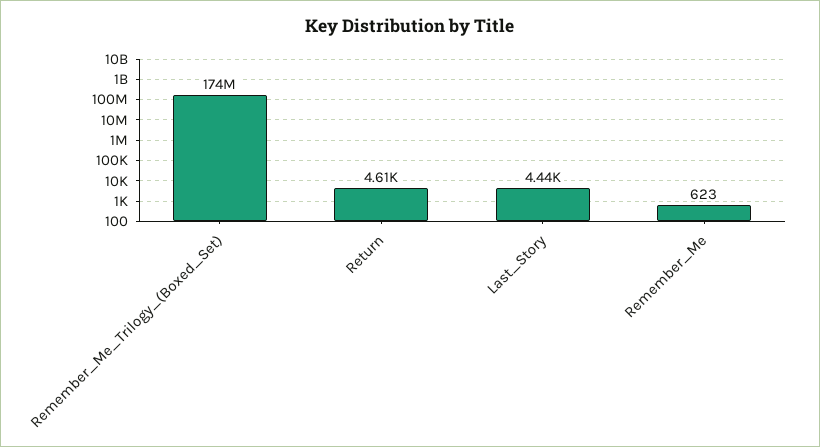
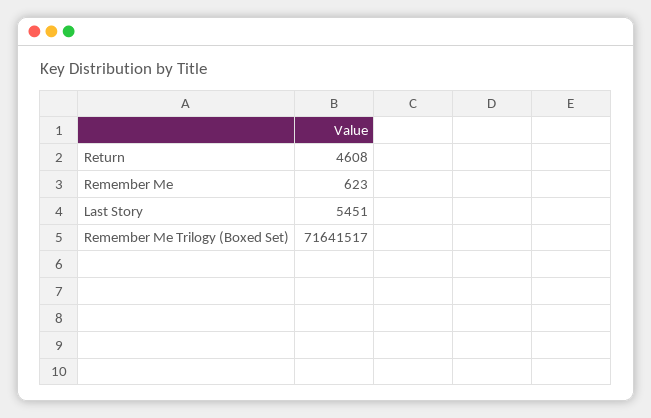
  {
-   "Remember_Me_Trilogy_(Boxed_Set)": 174000000,
+   "Remember_Me_Trilogy_(Boxed_Set)": 71641517,
    "Return": 4608,
-   "Last_Story": 4440,
+   "Last_Story": 5451,
    "Remember_Me": 623
  }

